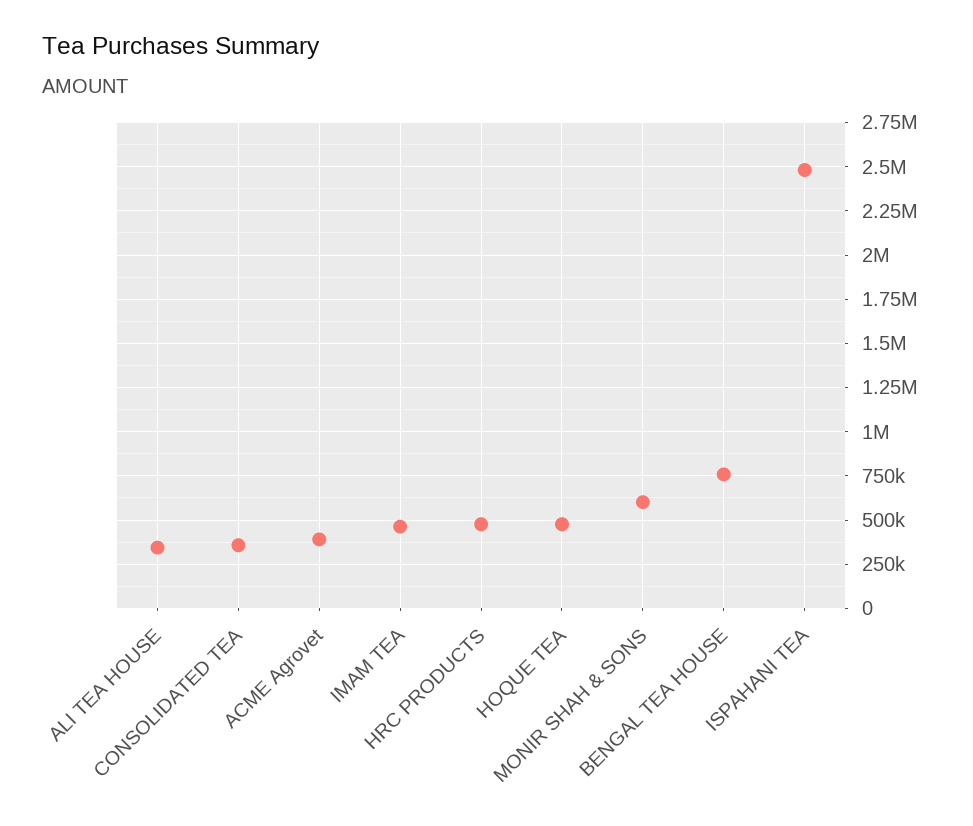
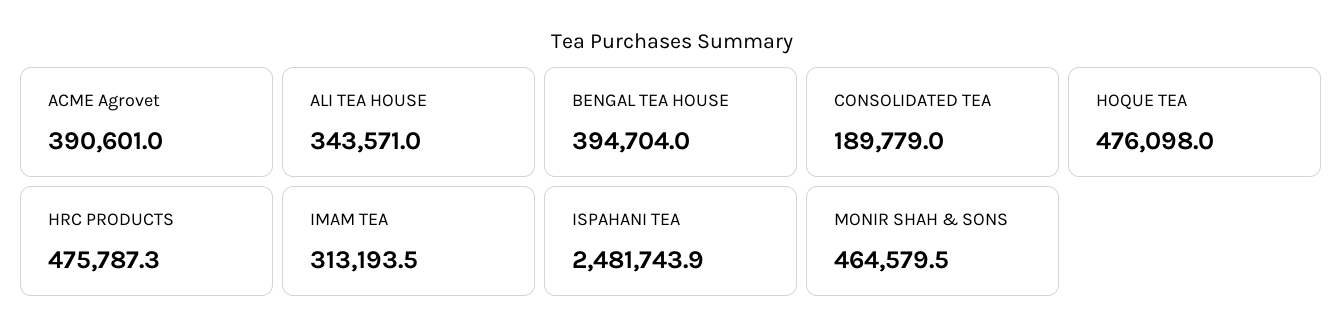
  {
    "ALI TEA HOUSE": 343571,
-   "CONSOLIDATED TEA": 350000,
+   "CONSOLIDATED TEA": 189779,
    "ACME Agrovet": 390601,
-   "IMAM TEA": 450000,
+   "IMAM TEA": 313193.5,
    "HRC PRODUCTS": 475787.3,
    "HOQUE TEA": 476098,
-   "MONIR SHAH & SONS": 600000,
+   "MONIR SHAH & SONS": 464579.5,
-   "BENGAL TEA HOUSE": 750000,
+   "BENGAL TEA HOUSE": 394704,
    "ISPAHANI TEA": 2481743.9
  }

